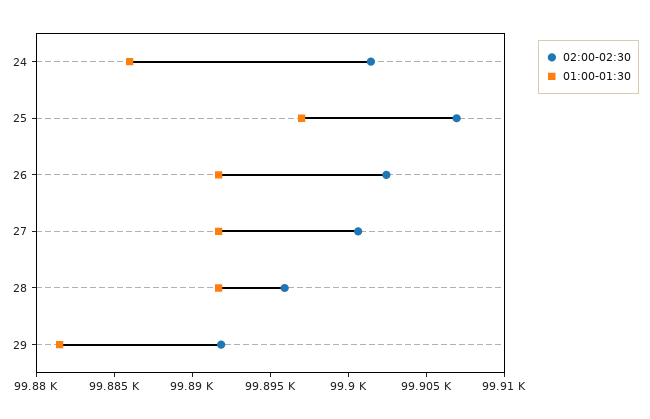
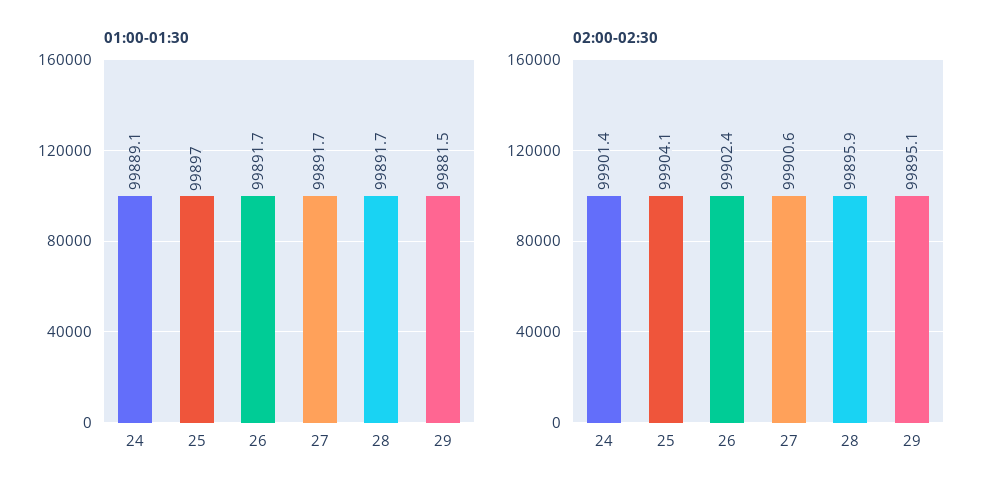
  {
    "02:00-02:30": {
      "24": 99901.4,
-     "25": 99907,
+     "25": 99904.1,
      "26": 99902.4,
      "27": 99900.6,
      "28": 99895.9,
-     "29": 99892
+     "29": 99895.1
    },
    "01:00-01:30": {
-     "24": 99886,
+     "24": 99889.1,
      "25": 99897,
      "26": 99891.7,
      "27": 99891.7,
      "28": 99891.7,
      "29": 99881.5
    }
  }

